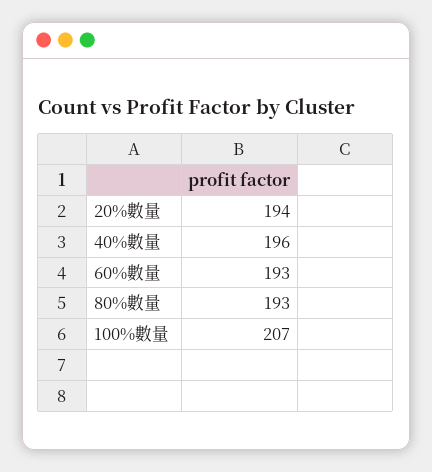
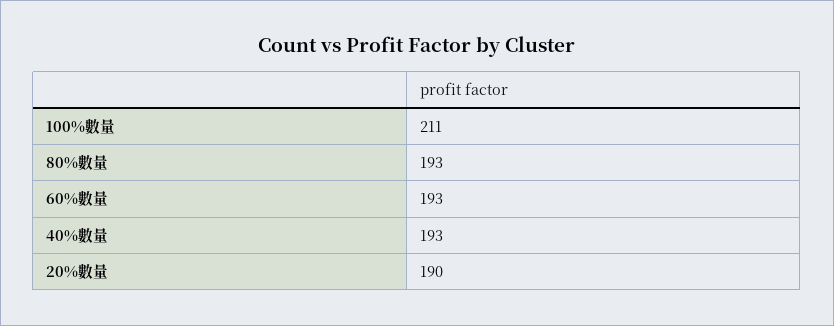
  {
-   "20%數量": 194,
+   "20%數量": 190,
-   "40%數量": 196,
+   "40%數量": 193,
    "60%數量": 193,
    "80%數量": 193,
-   "100%數量": 207
+   "100%數量": 211
  }

